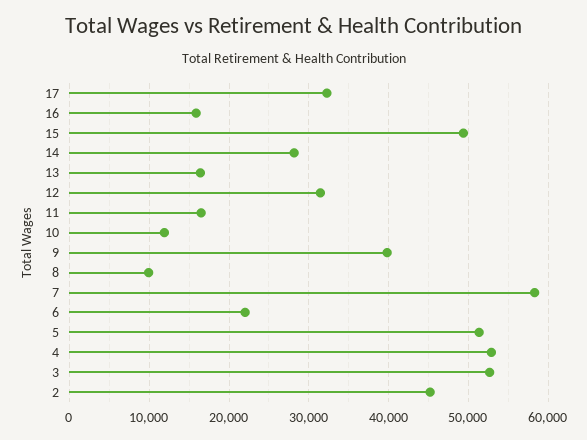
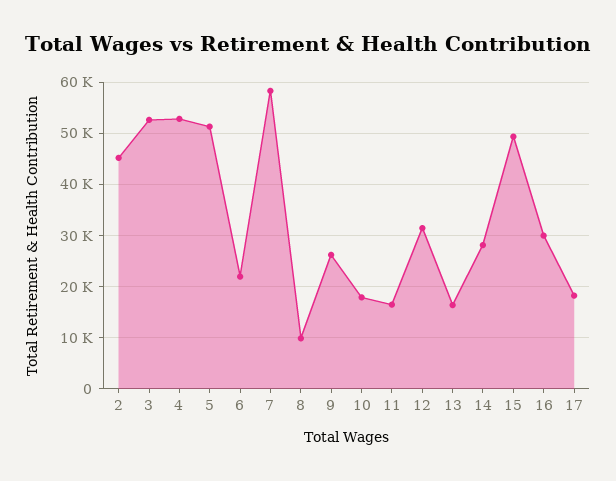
  {
-   "17": 32000,
+   "17": 18000,
-   "16": 16000,
+   "16": 30000,
    "15": 49000,
    "14": 28000,
    "13": 16000,
    "12": 31000,
    "11": 17000,
-   "10": 12000,
+   "10": 18000,
-   "9": 40000,
+   "9": 26000,
    "8": 10000,
    "7": 58000,
    "6": 22000,
    "5": 51000,
    "4": 53000,
    "3": 53000,
    "2": 45000
  }

